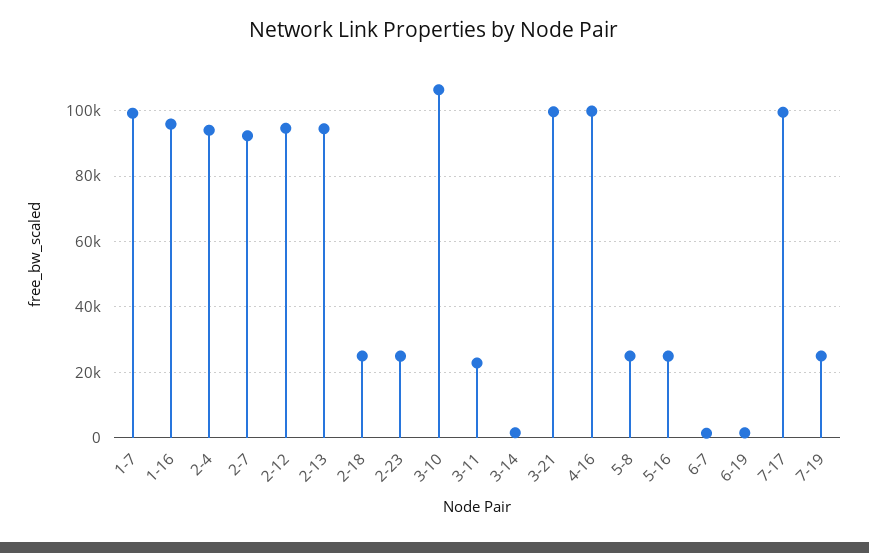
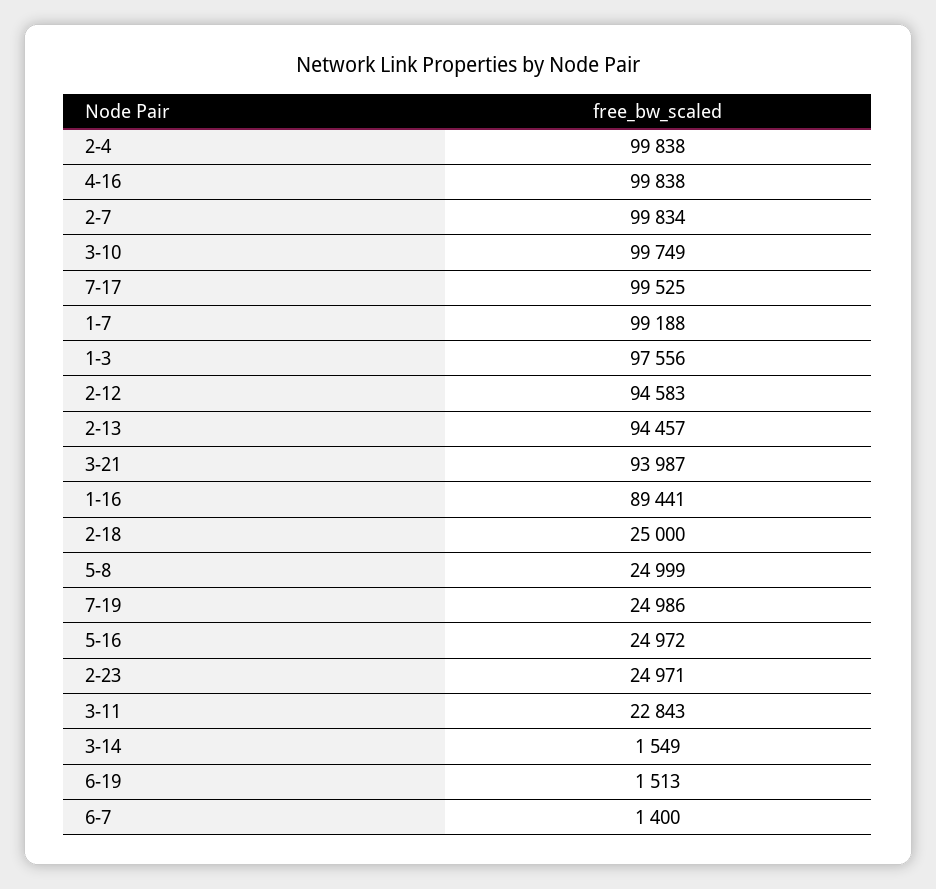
  {
    "1-7": 99188,
-   "1-16": 96000,
+   "1-16": 89441,
-   "2-4": 94000,
+   "2-4": 99838,
-   "2-7": 92000,
+   "2-7": 99834,
    "2-12": 94583,
    "2-13": 94457,
    "2-18": 25000,
    "2-23": 24971,
-   "3-10": 106000,
+   "3-10": 99749,
    "3-11": 22843,
    "3-14": 1549,
-   "3-21": 100000,
+   "3-21": 93987,
    "4-16": 99838,
    "5-8": 24999,
    "5-16": 24972,
    "6-7": 1400,
    "6-19": 1513,
    "7-17": 99525,
-   "7-19": 24986
+   "7-19": 24986,
+   "1-3": 97556
  }

